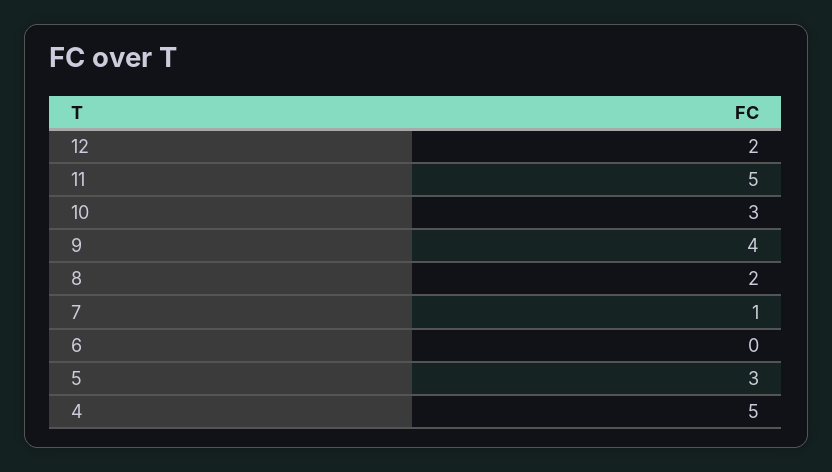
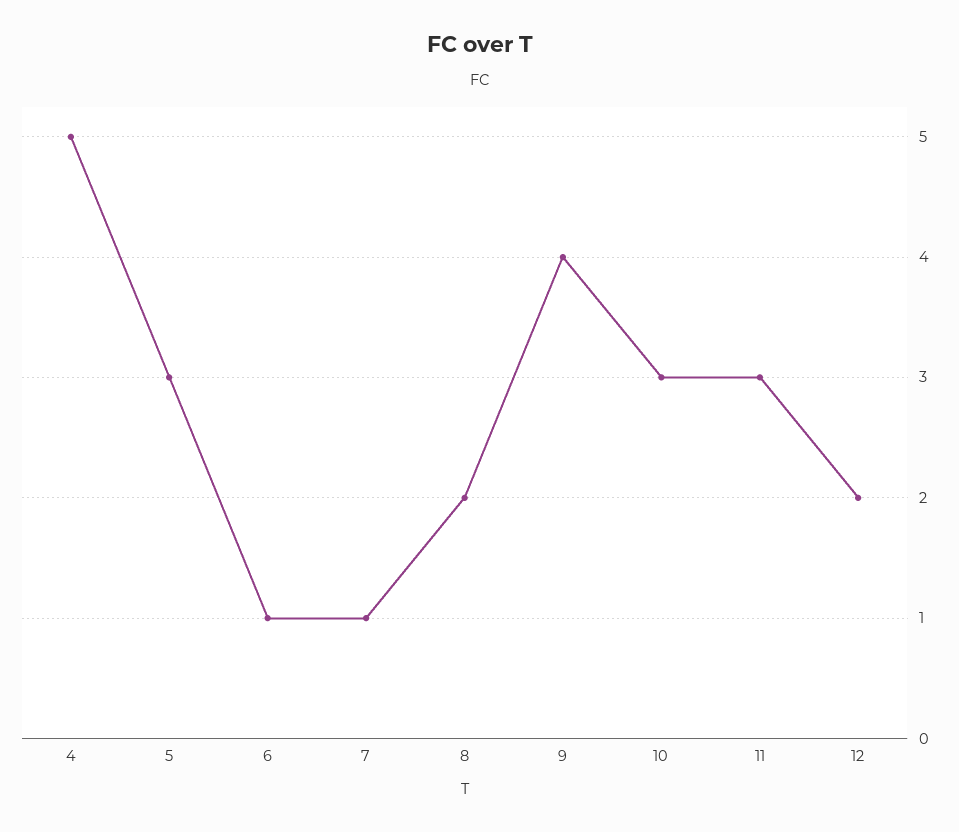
  {
    "12": 2,
-   "11": 5,
+   "11": 3,
    "10": 3,
    "9": 4,
    "8": 2,
    "7": 1,
-   "6": 0,
+   "6": 1,
    "5": 3,
    "4": 5
  }

